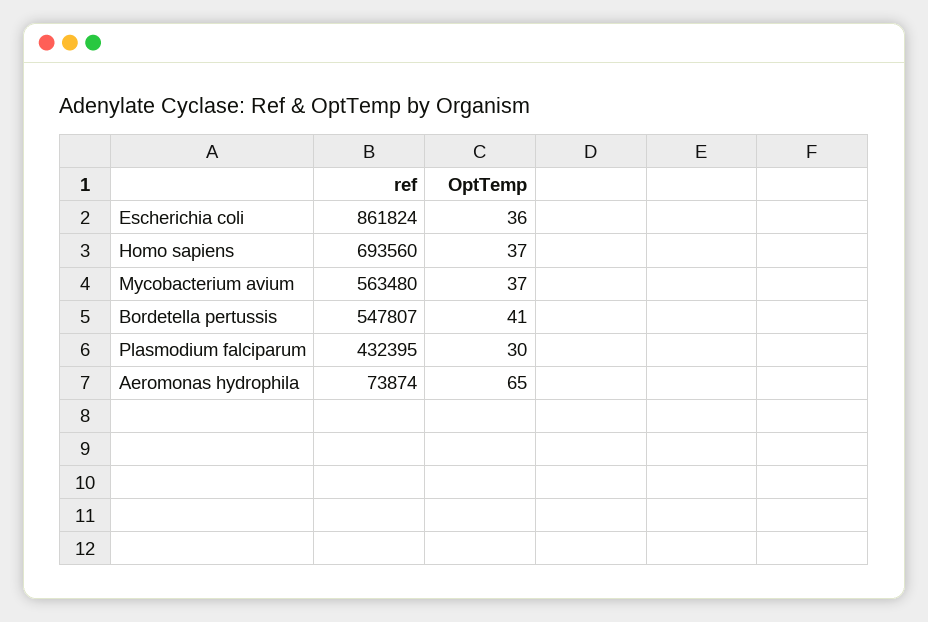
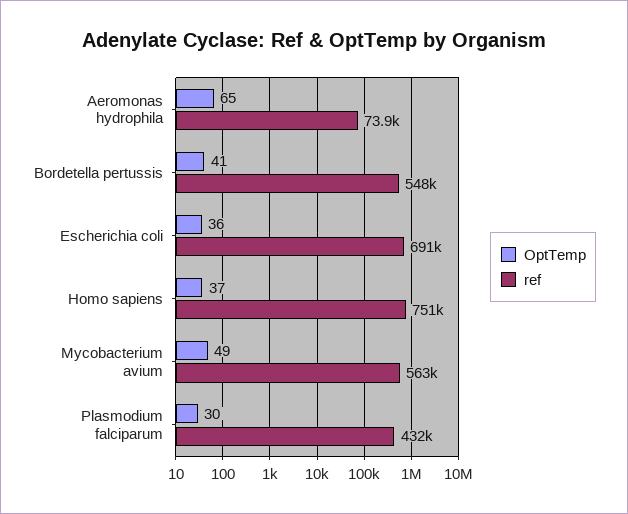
  {
    "ref": {
-     "Escherichia coli": 861824,
+     "Escherichia coli": 691000,
-     "Homo sapiens": 693560,
+     "Homo sapiens": 751000,
      "Mycobacterium avium": 563480,
      "Bordetella pertussis": 547807,
      "Plasmodium falciparum": 432395,
      "Aeromonas hydrophila": 73874
    },
    "OptTemp": {
      "Escherichia coli": 36,
      "Homo sapiens": 37,
-     "Mycobacterium avium": 37,
+     "Mycobacterium avium": 49,
      "Bordetella pertussis": 41,
      "Plasmodium falciparum": 30,
      "Aeromonas hydrophila": 65
    }
  }

